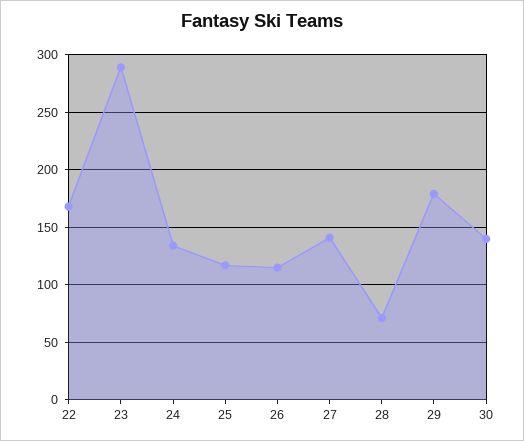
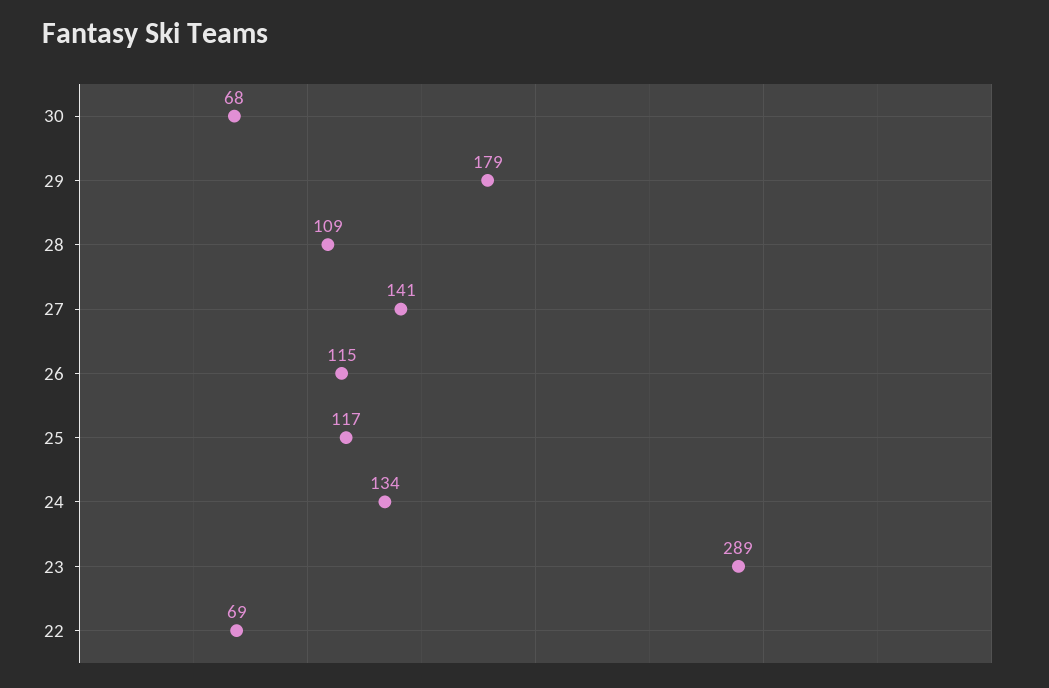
  {
-   "22": 170,
+   "22": 69,
    "23": 289,
    "24": 134,
    "25": 117,
    "26": 115,
    "27": 141,
-   "28": 70,
+   "28": 109,
    "29": 179,
-   "30": 140
+   "30": 68
  }

